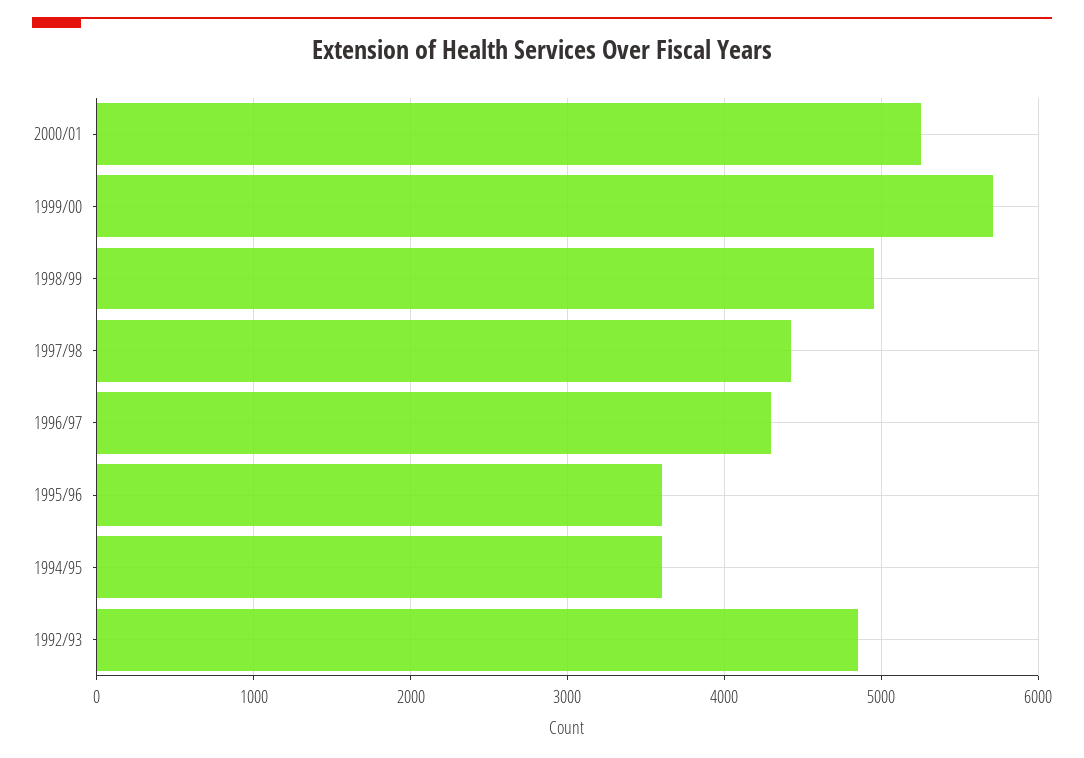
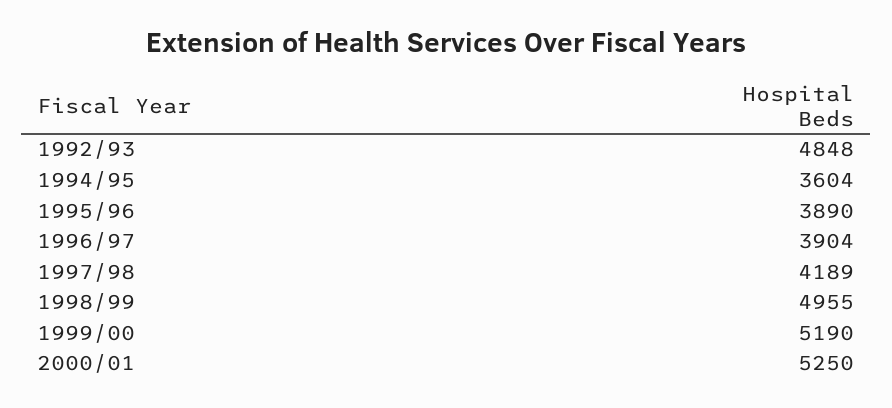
  {
    "2000/01": 5250,
-   "1999/00": 5700,
+   "1999/00": 5190,
    "1998/99": 4955,
-   "1997/98": 4400,
+   "1997/98": 4189,
-   "1996/97": 4300,
+   "1996/97": 3904,
-   "1995/96": 3600,
+   "1995/96": 3890,
    "1994/95": 3604,
    "1992/93": 4848
  }

